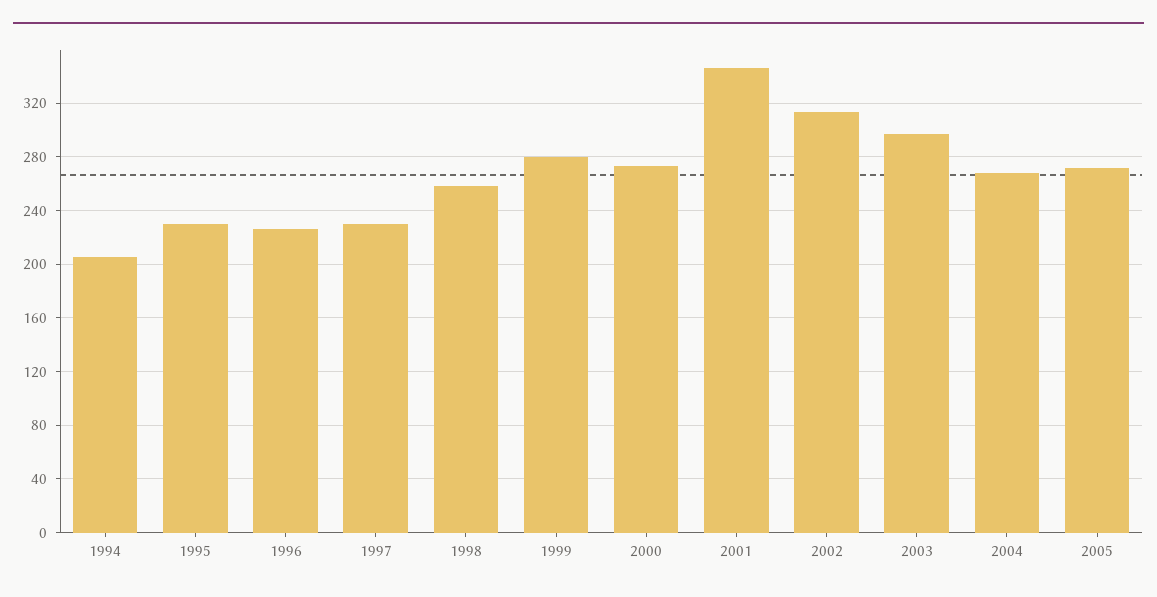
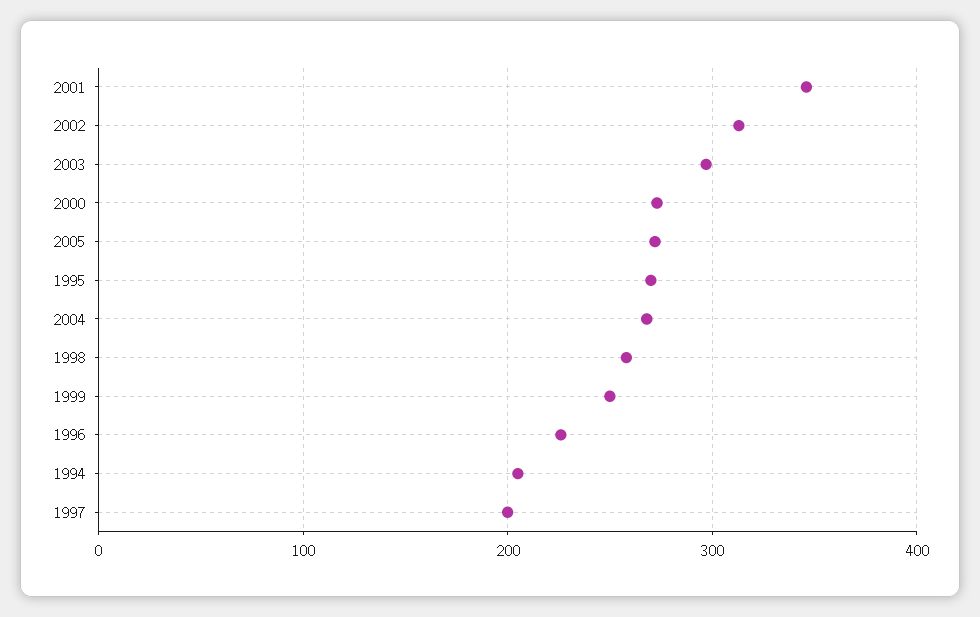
  {
    "1994": 205,
-   "1995": 230,
+   "1995": 270,
    "1996": 225,
-   "1997": 230,
+   "1997": 200,
    "1998": 260,
-   "1999": 280,
+   "1999": 250,
    "2000": 275,
    "2001": 345,
    "2002": 315,
    "2003": 295,
    "2004": 270,
    "2005": 270
  }

